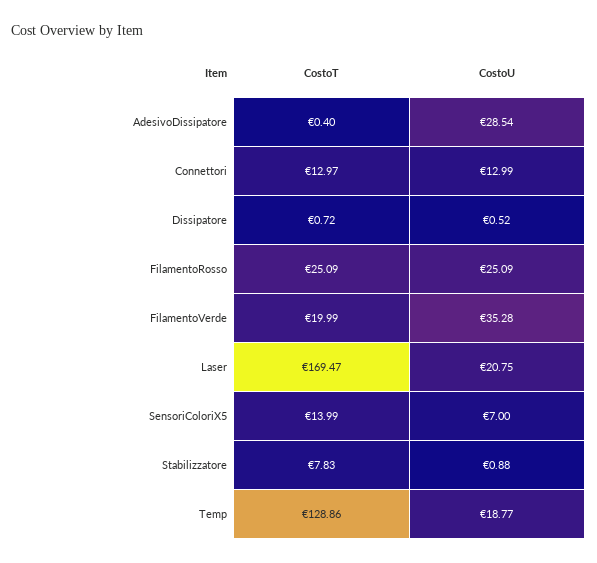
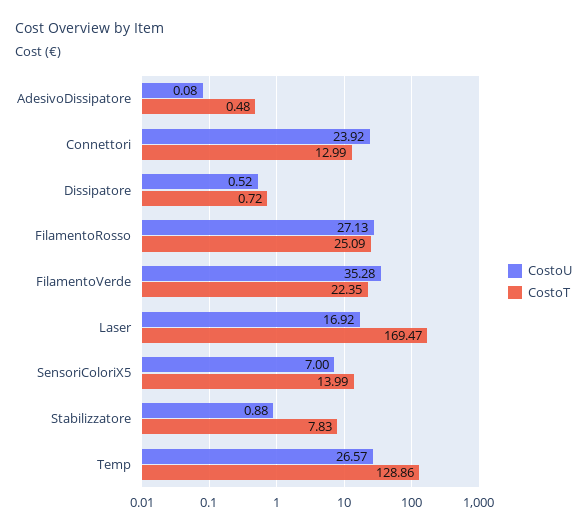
  {
    "CostoT": {
-     "AdesivoDissipatore": 0.4,
+     "AdesivoDissipatore": 0.48,
-     "Connettori": 12.97,
+     "Connettori": 12.99,
      "Dissipatore": 0.72,
      "FilamentoRosso": 25.09,
-     "FilamentoVerde": 19.99,
+     "FilamentoVerde": 22.35,
      "Laser": 169.47,
      "SensoriColoriX5": 13.99,
      "Stabilizzatore": 7.83,
      "Temp": 128.86
    },
    "CostoU": {
-     "AdesivoDissipatore": 28.54,
+     "AdesivoDissipatore": 0.08,
-     "Connettori": 12.99,
+     "Connettori": 23.92,
      "Dissipatore": 0.52,
-     "FilamentoRosso": 25.09,
+     "FilamentoRosso": 27.13,
      "FilamentoVerde": 35.28,
-     "Laser": 20.75,
+     "Laser": 16.92,
      "SensoriColoriX5": 7,
      "Stabilizzatore": 0.88,
-     "Temp": 18.77
+     "Temp": 26.57
    }
  }

